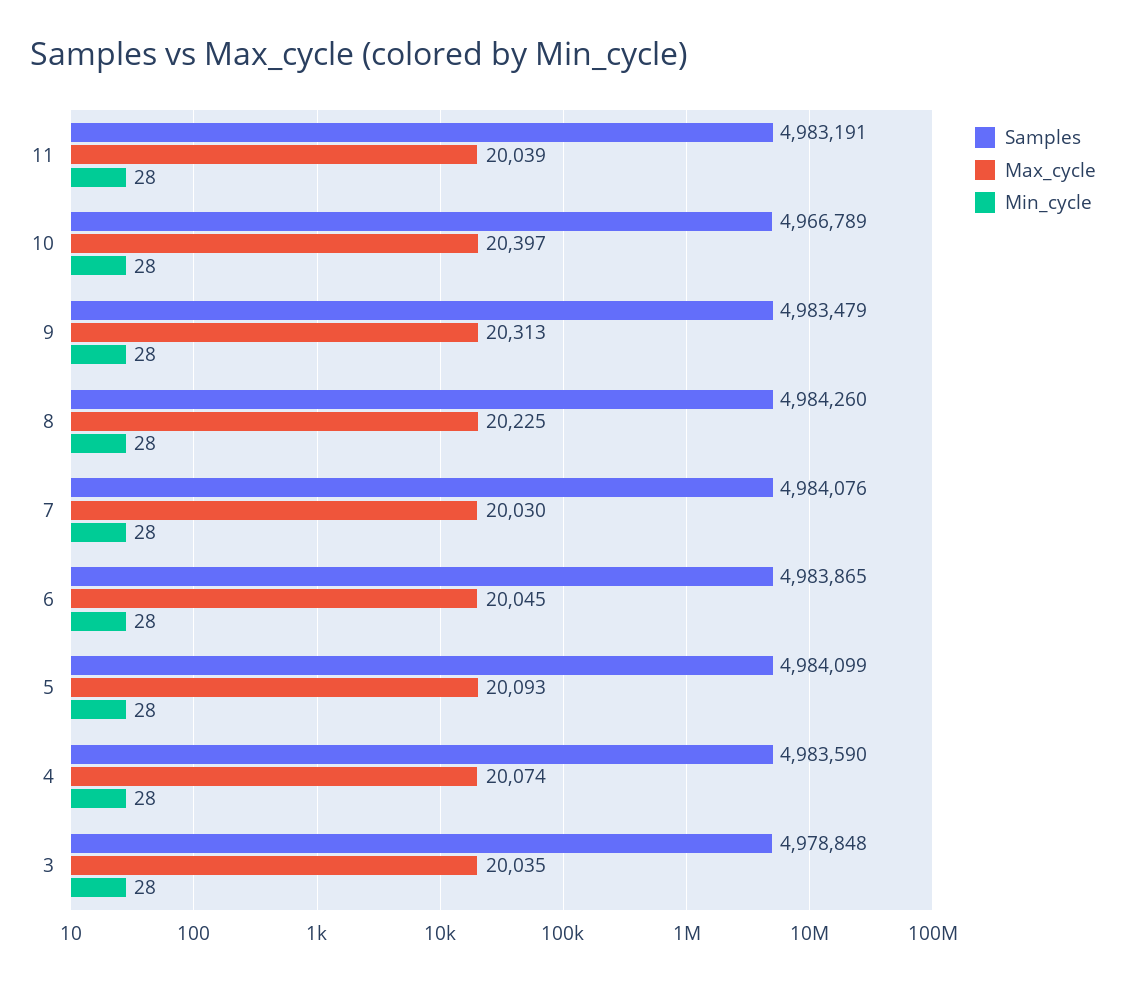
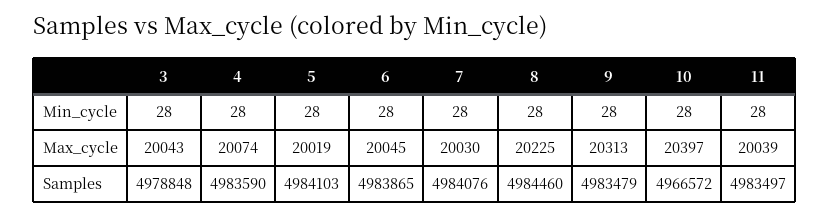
  {
    "Samples": {
-     "11": 4983191,
+     "11": 4983497,
-     "10": 4966789,
+     "10": 4966572,
      "9": 4983479,
-     "8": 4984260,
+     "8": 4984460,
      "7": 4984076,
      "6": 4983865,
-     "5": 4984099,
+     "5": 4984103,
      "4": 4983590,
      "3": 4978848
    },
    "Max_cycle": {
      "11": 20039,
      "10": 20397,
      "9": 20313,
      "8": 20225,
      "7": 20030,
      "6": 20045,
-     "5": 20093,
+     "5": 20019,
      "4": 20074,
-     "3": 20035
+     "3": 20043
    },
    "Min_cycle": {
      "11": 28,
      "10": 28,
      "9": 28,
      "8": 28,
      "7": 28,
      "6": 28,
      "5": 28,
      "4": 28,
      "3": 28
    }
  }

